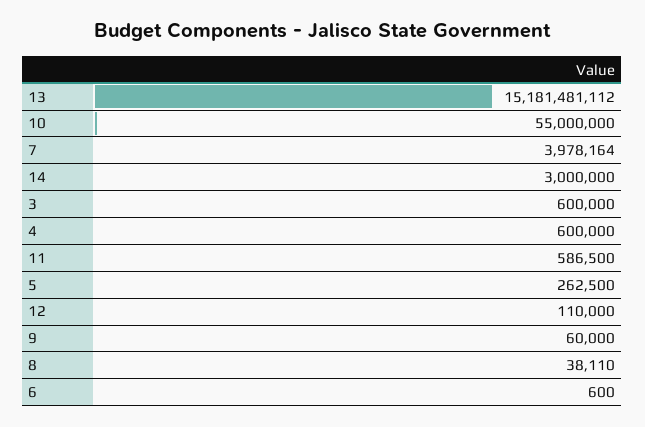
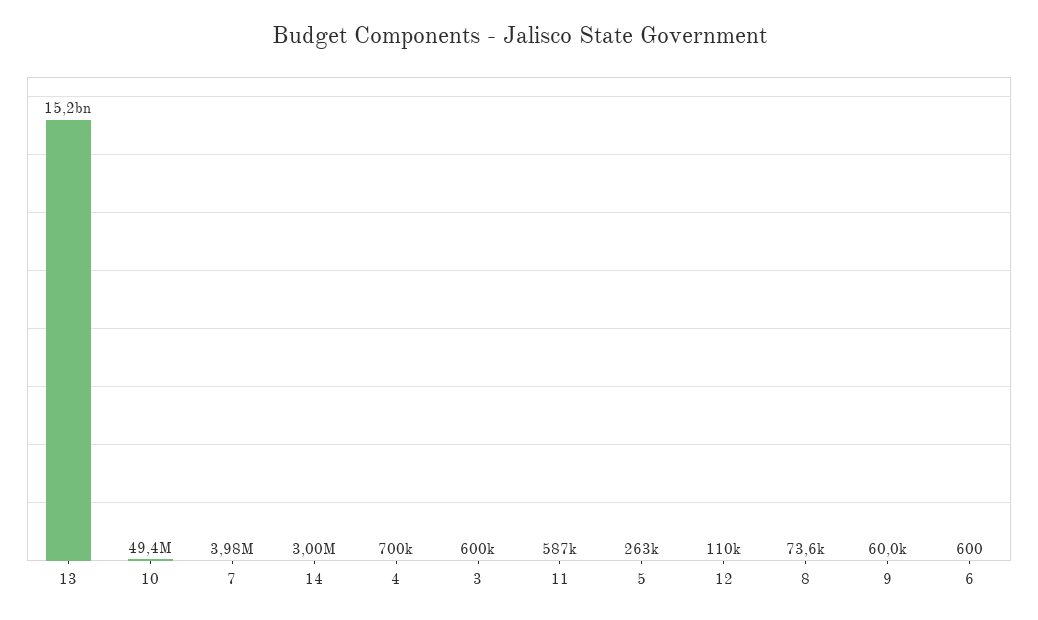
  {
    "13": 15181481112,
-   "10": 55000000,
+   "10": 49400000,
    "7": 3978164,
    "14": 3000000,
    "3": 600000,
-   "4": 600000,
+   "4": 700000,
    "11": 586500,
    "5": 262500,
    "12": 110000,
    "9": 60000,
-   "8": 38110,
+   "8": 73600,
    "6": 600
  }

